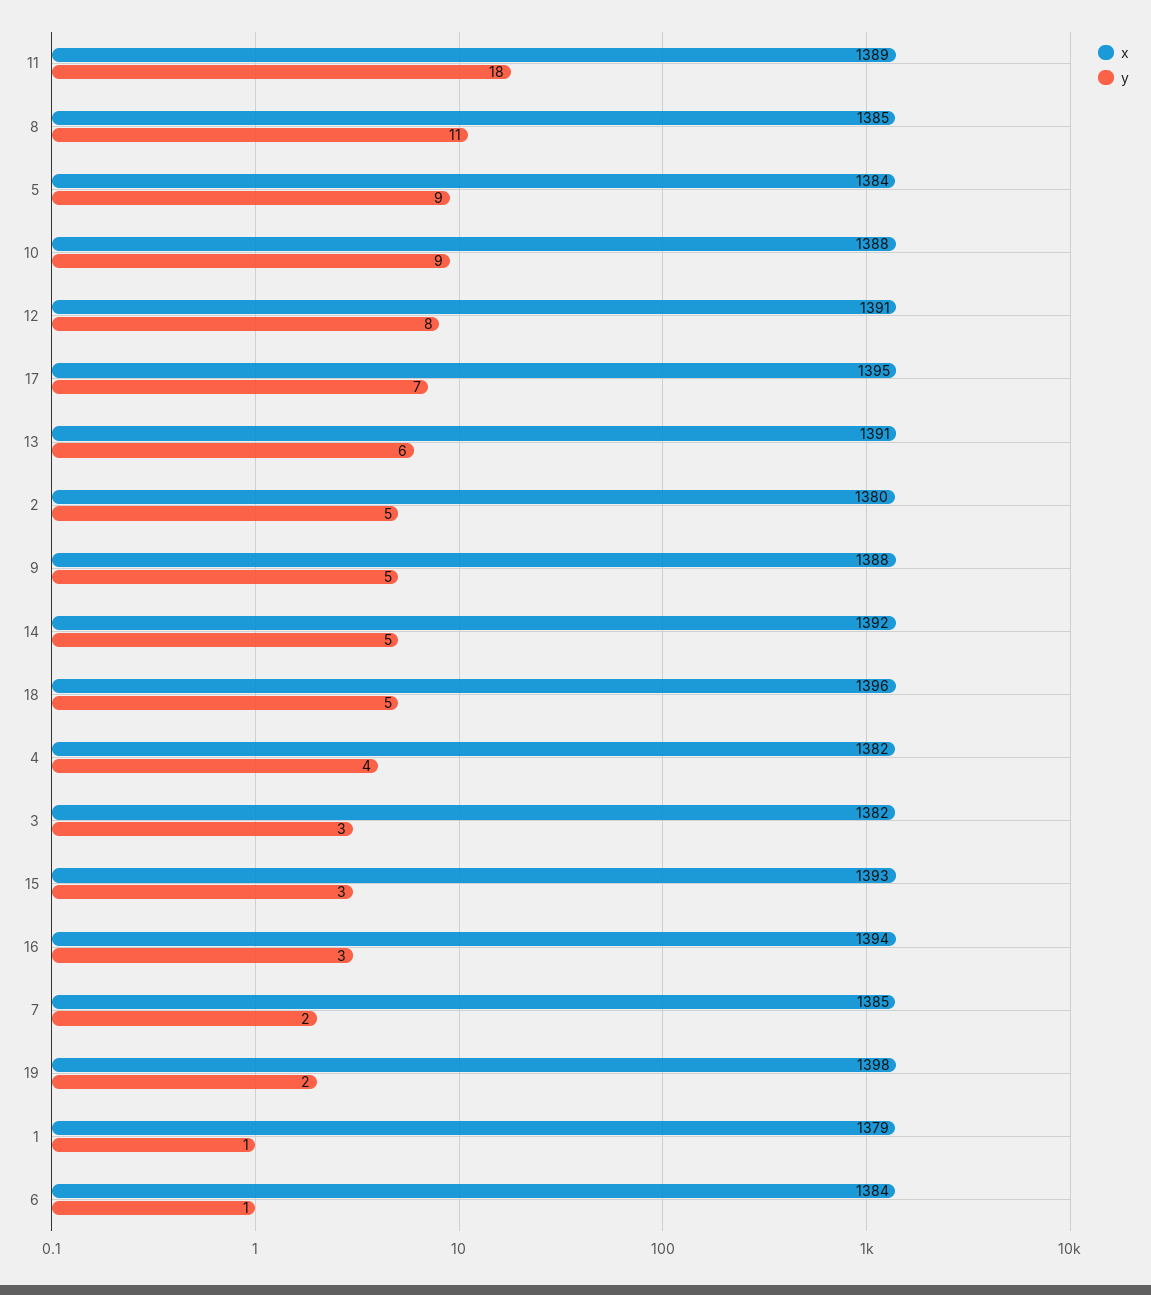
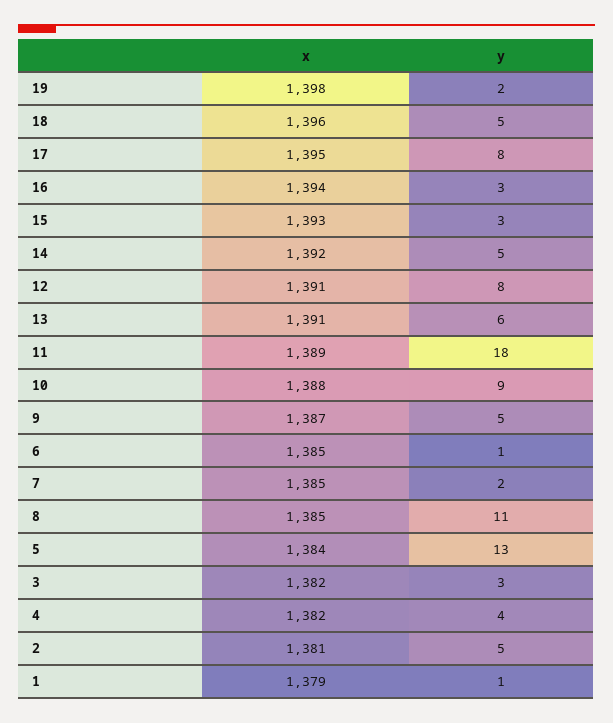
  {
    "x": {
      "11": 1389,
      "8": 1385,
      "5": 1384,
      "10": 1388,
      "12": 1391,
      "17": 1395,
      "13": 1391,
-     "2": 1380,
+     "2": 1381,
-     "9": 1388,
+     "9": 1387,
      "14": 1392,
      "18": 1396,
      "4": 1382,
      "3": 1382,
      "15": 1393,
      "16": 1394,
      "7": 1385,
      "19": 1398,
      "1": 1379,
-     "6": 1384
+     "6": 1385
    },
    "y": {
      "11": 18,
      "8": 11,
-     "5": 9,
+     "5": 13,
      "10": 9,
      "12": 8,
-     "17": 7,
+     "17": 8,
      "13": 6,
      "2": 5,
      "9": 5,
      "14": 5,
      "18": 5,
      "4": 4,
      "3": 3,
      "15": 3,
      "16": 3,
      "7": 2,
      "19": 2,
      "1": 1,
      "6": 1
    }
  }

